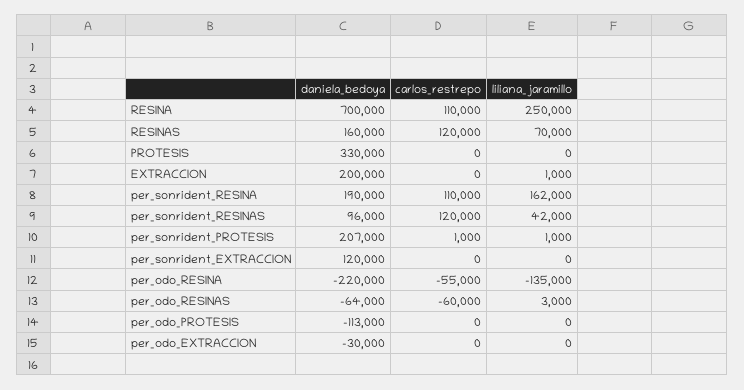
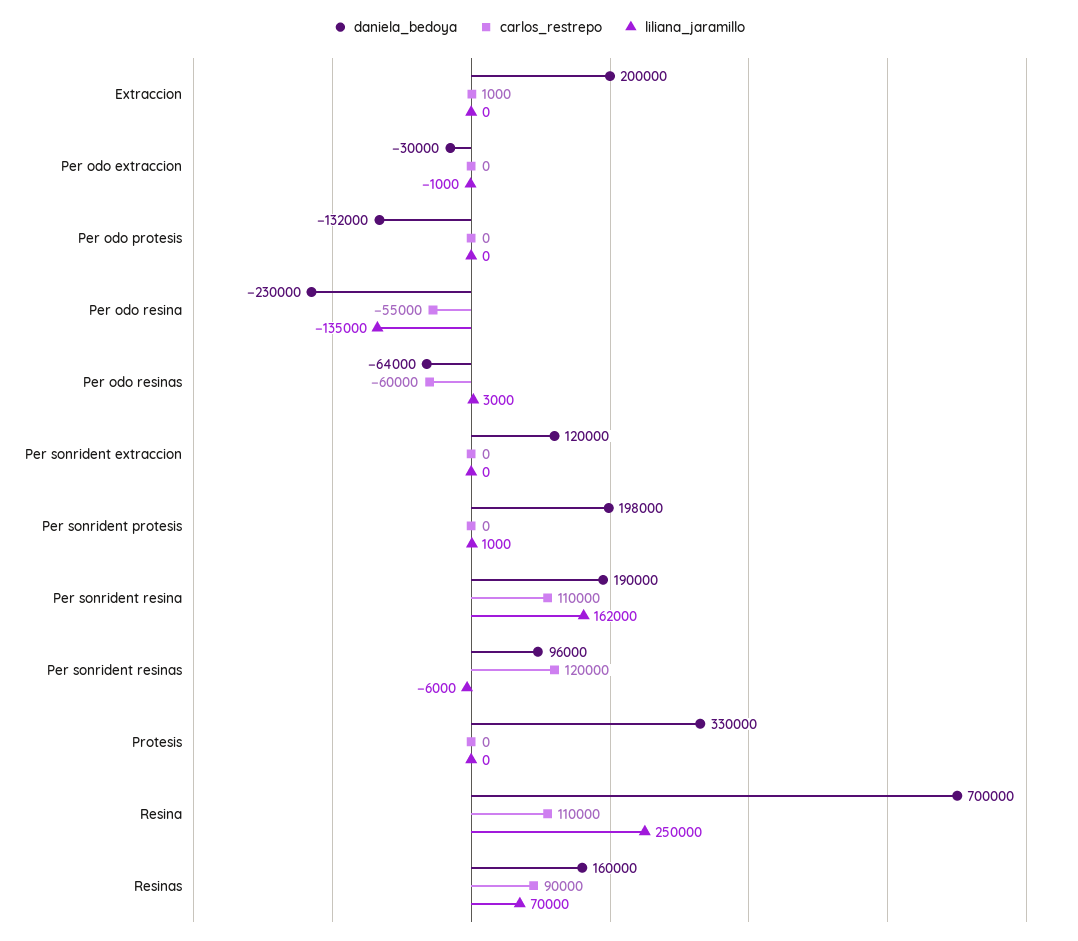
  {
    "daniela_bedoya": {
      "RESINA": 700000,
      "RESINAS": 160000,
      "PROTESIS": 330000,
      "EXTRACCION": 200000,
      "per_sonrident_RESINA": 190000,
      "per_sonrident_RESINAS": 96000,
-     "per_sonrident_PROTESIS": 207000,
+     "per_sonrident_PROTESIS": 198000,
      "per_sonrident_EXTRACCION": 120000,
-     "per_odo_RESINA": -220000,
+     "per_odo_RESINA": -230000,
      "per_odo_RESINAS": -64000,
-     "per_odo_PROTESIS": -113000,
+     "per_odo_PROTESIS": -132000,
      "per_odo_EXTRACCION": -30000
    },
    "carlos_restrepo": {
      "RESINA": 110000,
-     "RESINAS": 120000,
+     "RESINAS": 90000,
      "PROTESIS": 0,
-     "EXTRACCION": 0,
+     "EXTRACCION": 1000,
      "per_sonrident_RESINA": 110000,
      "per_sonrident_RESINAS": 120000,
-     "per_sonrident_PROTESIS": 1000,
+     "per_sonrident_PROTESIS": 0,
      "per_sonrident_EXTRACCION": 0,
      "per_odo_RESINA": -55000,
      "per_odo_RESINAS": -60000,
      "per_odo_PROTESIS": 0,
      "per_odo_EXTRACCION": 0
    },
    "liliana_jaramillo": {
      "RESINA": 250000,
      "RESINAS": 70000,
      "PROTESIS": 0,
-     "EXTRACCION": 1000,
+     "EXTRACCION": 0,
      "per_sonrident_RESINA": 162000,
-     "per_sonrident_RESINAS": 42000,
+     "per_sonrident_RESINAS": -6000,
      "per_sonrident_PROTESIS": 1000,
      "per_sonrident_EXTRACCION": 0,
      "per_odo_RESINA": -135000,
      "per_odo_RESINAS": 3000,
      "per_odo_PROTESIS": 0,
-     "per_odo_EXTRACCION": 0
+     "per_odo_EXTRACCION": -1000
    }
  }

